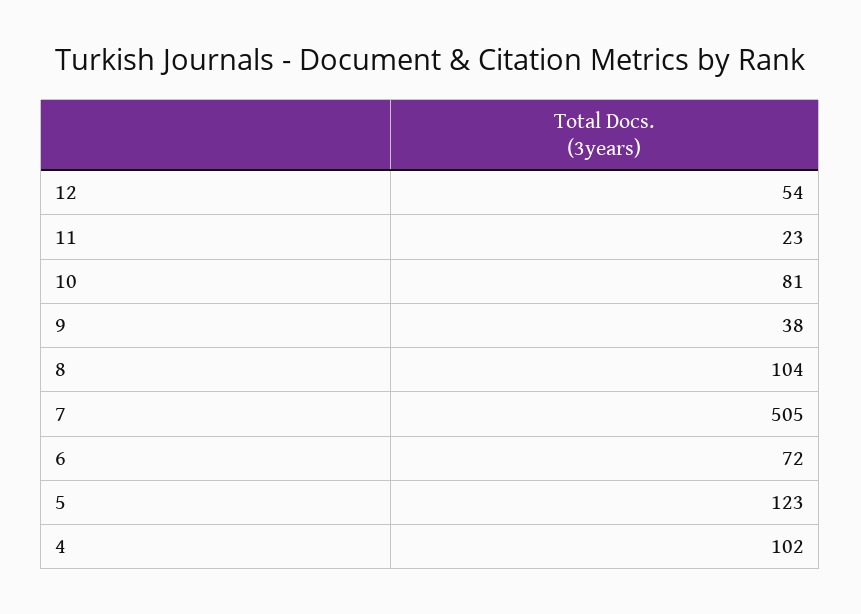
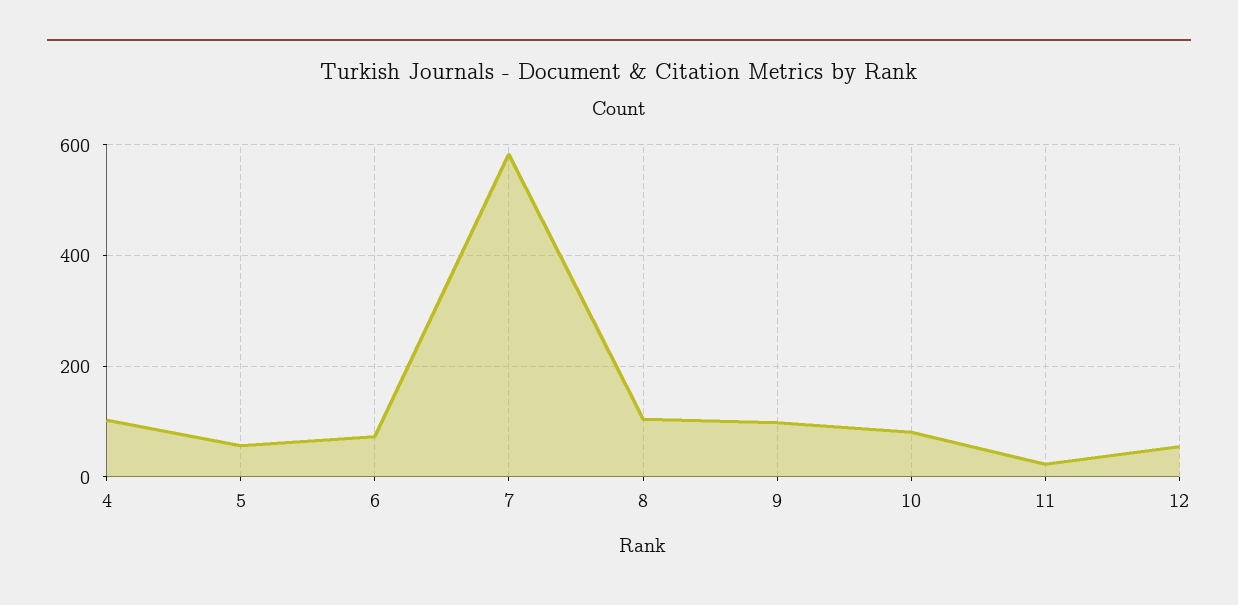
  {
    "12": 54,
    "11": 23,
    "10": 81,
-   "9": 38,
+   "9": 100,
    "8": 104,
-   "7": 505,
+   "7": 580,
    "6": 72,
-   "5": 123,
+   "5": 60,
    "4": 102
  }

